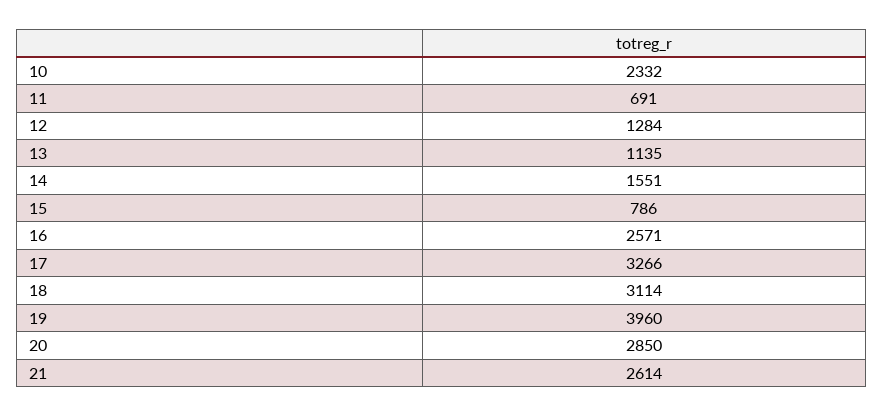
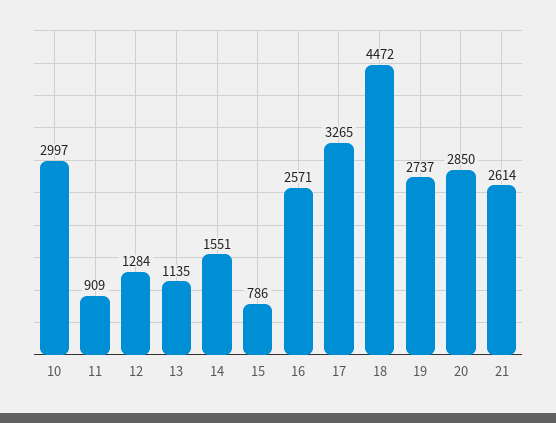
  {
-   "10": 2332,
+   "10": 2997,
-   "11": 691,
+   "11": 909,
    "12": 1284,
    "13": 1135,
    "14": 1551,
    "15": 786,
    "16": 2571,
-   "17": 3266,
+   "17": 3265,
-   "18": 3114,
+   "18": 4472,
-   "19": 3960,
+   "19": 2737,
    "20": 2850,
    "21": 2614
  }

